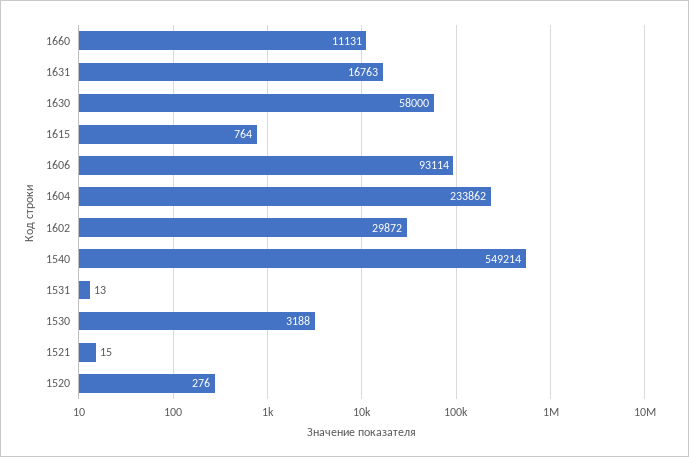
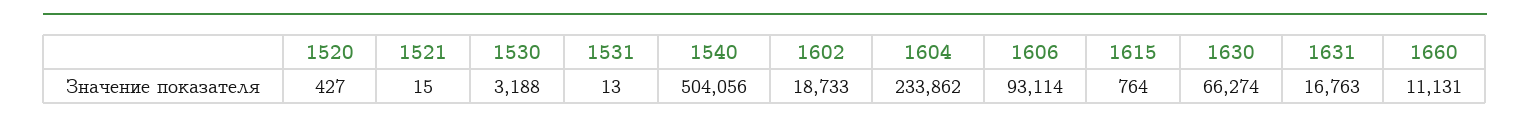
  {
    "1660": 11131,
    "1631": 16763,
-   "1630": 58000,
+   "1630": 66274,
    "1615": 764,
    "1606": 93114,
    "1604": 233862,
-   "1602": 29872,
+   "1602": 18733,
-   "1540": 549214,
+   "1540": 504056,
    "1531": 13,
    "1530": 3188,
    "1521": 15,
-   "1520": 276
+   "1520": 427
  }

